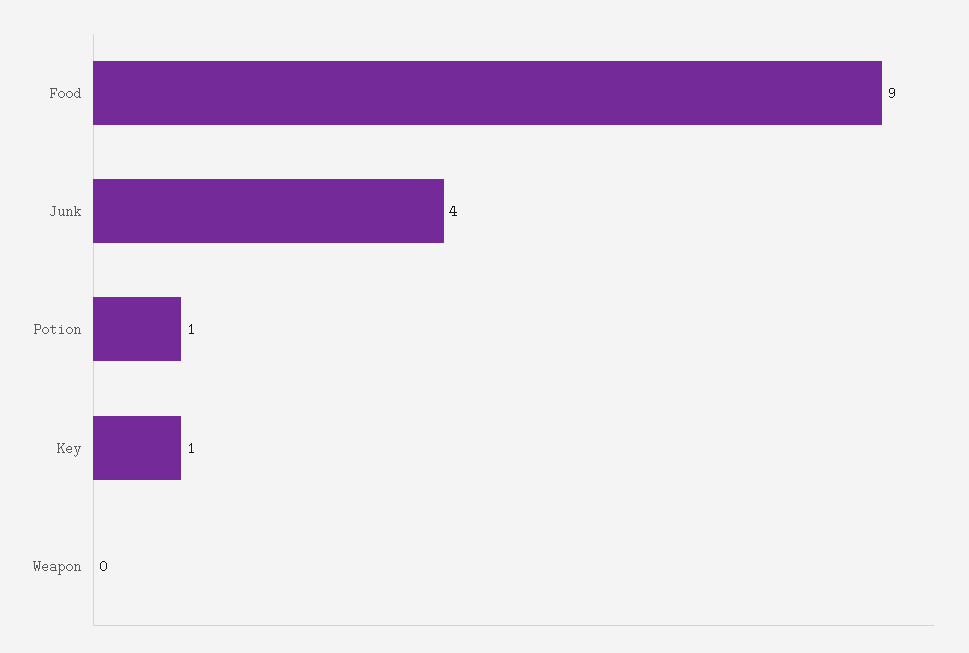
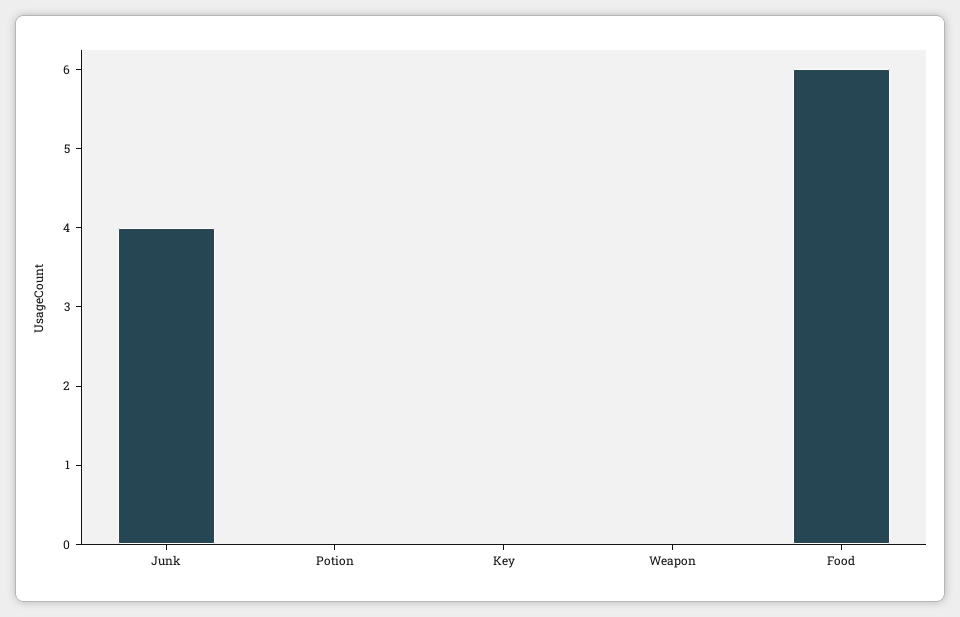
  {
-   "Food": 9,
+   "Food": 6,
    "Junk": 4,
-   "Potion": 1,
+   "Potion": 0,
-   "Key": 1,
+   "Key": 0,
    "Weapon": 0
  }

